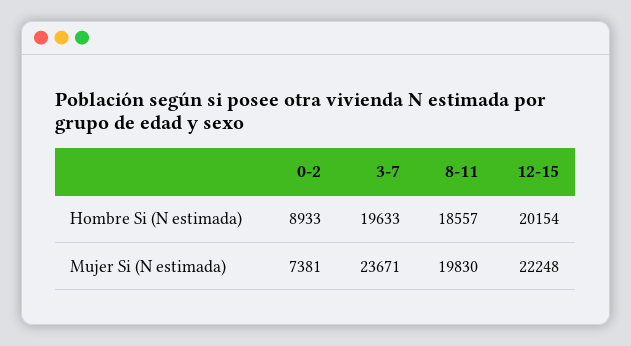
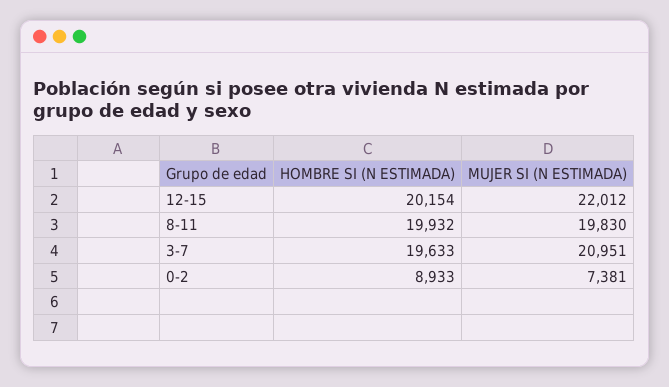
  {
    "0-2": {
      "Hombre Si (N estimada)": 8933,
      "Mujer Si (N estimada)": 7381
    },
    "3-7": {
      "Hombre Si (N estimada)": 19633,
-     "Mujer Si (N estimada)": 23671
+     "Mujer Si (N estimada)": 20951
    },
    "8-11": {
-     "Hombre Si (N estimada)": 18557,
+     "Hombre Si (N estimada)": 19932,
      "Mujer Si (N estimada)": 19830
    },
    "12-15": {
      "Hombre Si (N estimada)": 20154,
-     "Mujer Si (N estimada)": 22248
+     "Mujer Si (N estimada)": 22012
    }
  }

